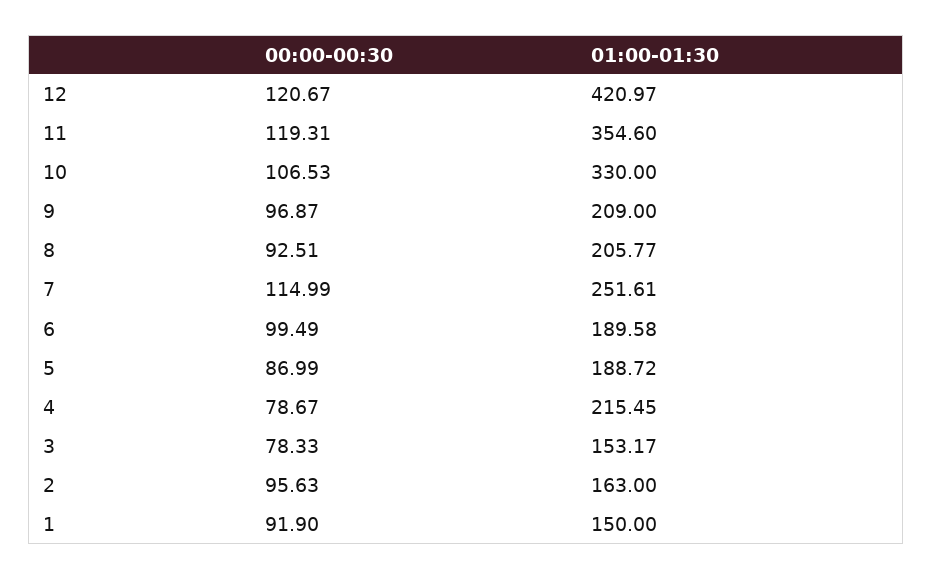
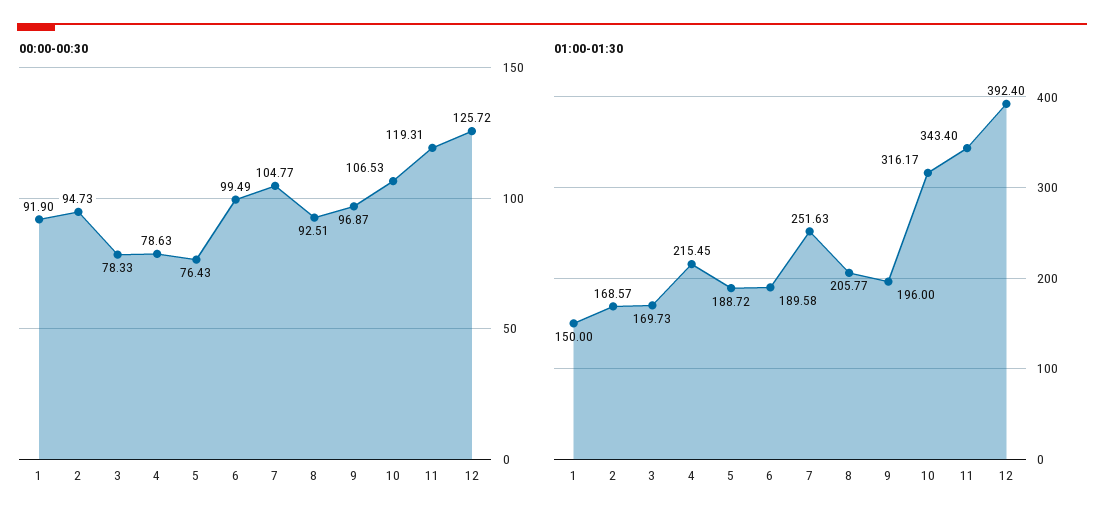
  {
    "00:00-00:30": {
-     "12": 120.67,
+     "12": 125.72,
      "11": 119.31,
      "10": 106.53,
      "9": 96.87,
      "8": 92.51,
-     "7": 114.99,
+     "7": 104.77,
      "6": 99.49,
-     "5": 86.99,
+     "5": 76.43,
-     "4": 78.67,
+     "4": 78.63,
      "3": 78.33,
-     "2": 95.63,
+     "2": 94.73,
      "1": 91.9
    },
    "01:00-01:30": {
-     "12": 420.97,
+     "12": 392.4,
-     "11": 354.6,
+     "11": 343.4,
-     "10": 330,
+     "10": 316.17,
-     "9": 209,
+     "9": 196,
      "8": 205.77,
-     "7": 251.61,
+     "7": 251.63,
      "6": 189.58,
      "5": 188.72,
      "4": 215.45,
-     "3": 153.17,
+     "3": 169.73,
-     "2": 163,
+     "2": 168.57,
      "1": 150
    }
  }

